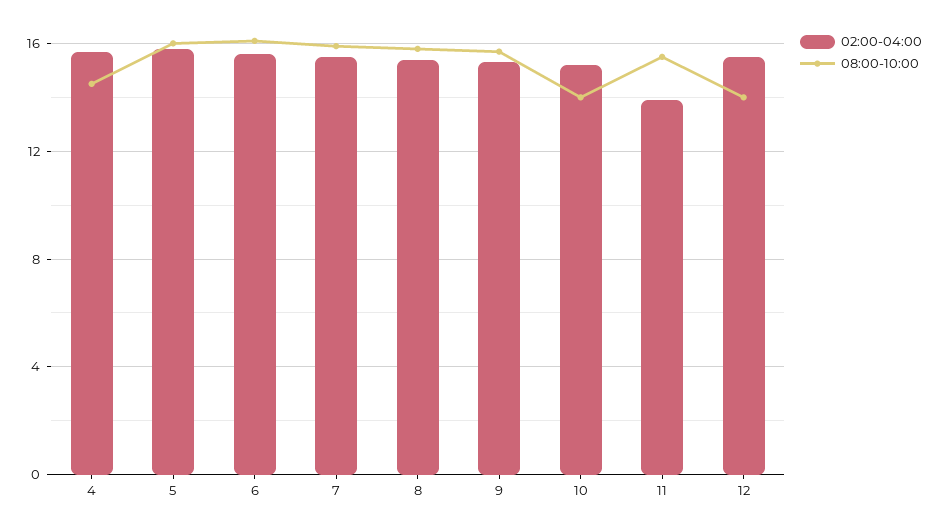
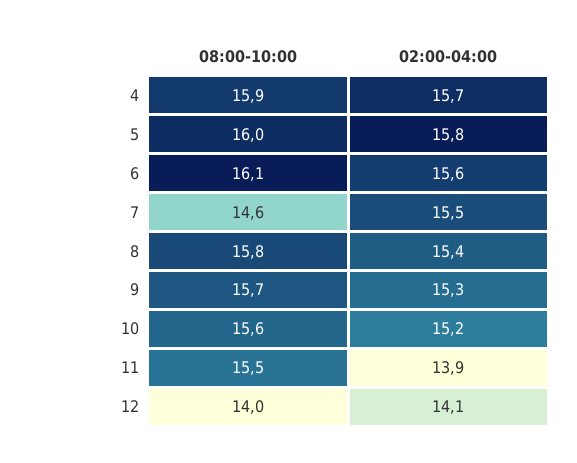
  {
    "02:00-04:00": {
      "4": 15.7,
      "5": 15.8,
      "6": 15.6,
      "7": 15.5,
      "8": 15.4,
      "9": 15.3,
      "10": 15.2,
      "11": 13.9,
-     "12": 15.5
+     "12": 14.1
    },
    "08:00-10:00": {
-     "4": 14.5,
+     "4": 15.9,
      "5": 16,
      "6": 16.1,
-     "7": 16,
+     "7": 14.6,
      "8": 15.8,
      "9": 15.7,
-     "10": 14,
+     "10": 15.6,
      "11": 15.5,
      "12": 14
    }
  }

